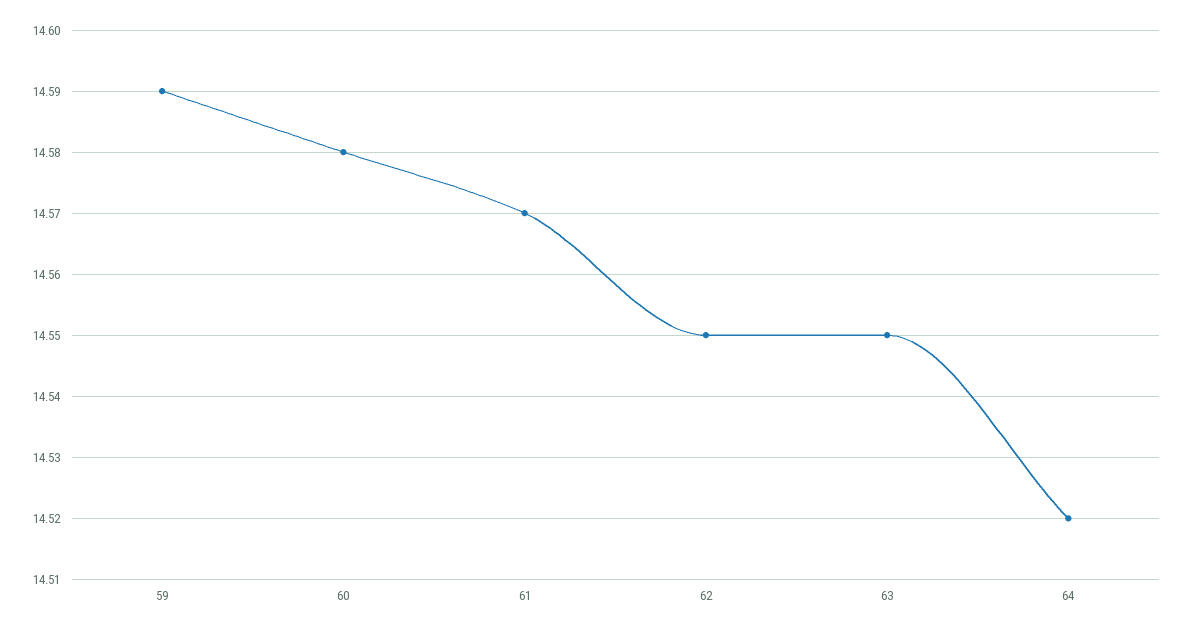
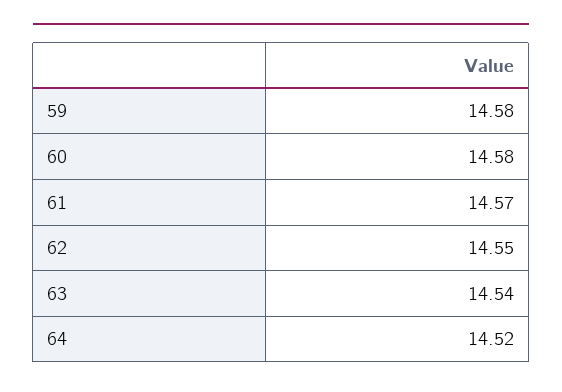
  {
-   "59": 14.59,
+   "59": 14.58,
    "60": 14.58,
    "61": 14.57,
    "62": 14.55,
-   "63": 14.55,
+   "63": 14.54,
    "64": 14.52
  }

